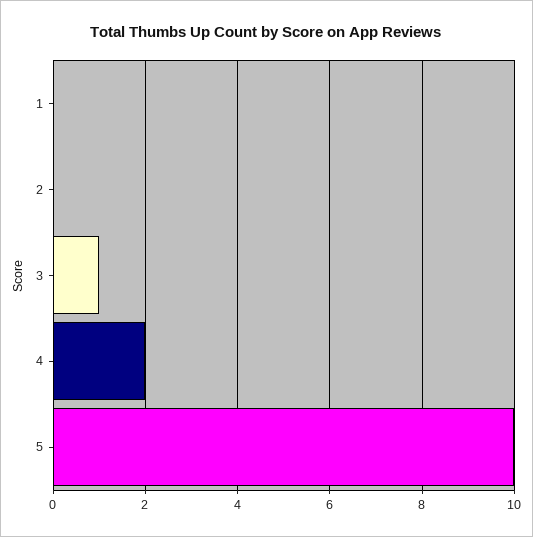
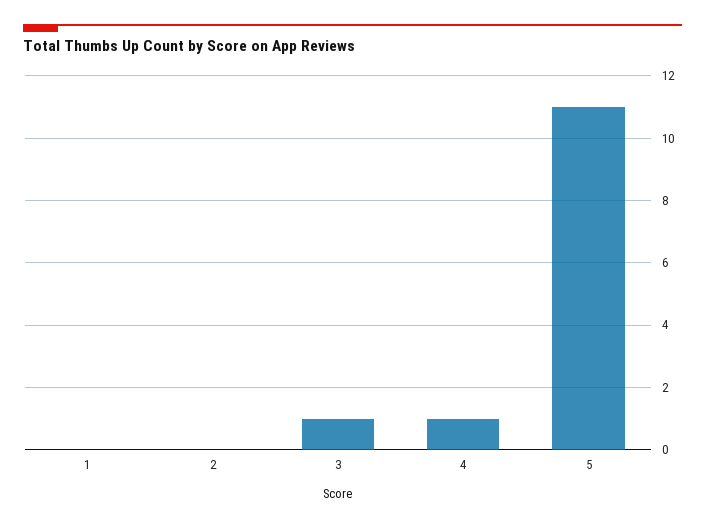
  {
    "1": 0,
    "2": 0,
    "3": 1,
-   "4": 2,
+   "4": 1,
-   "5": 10
+   "5": 11
  }

